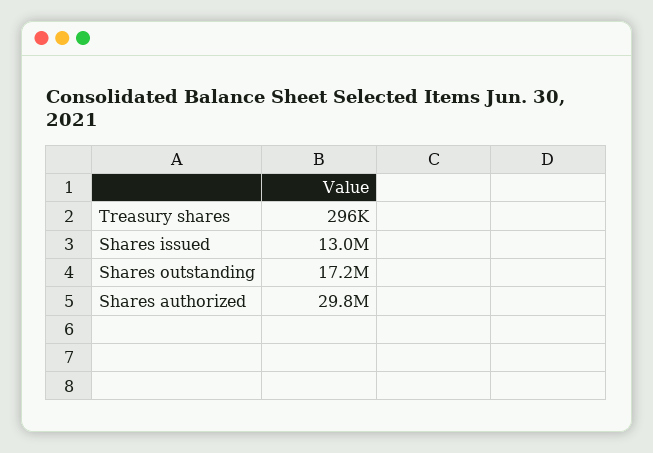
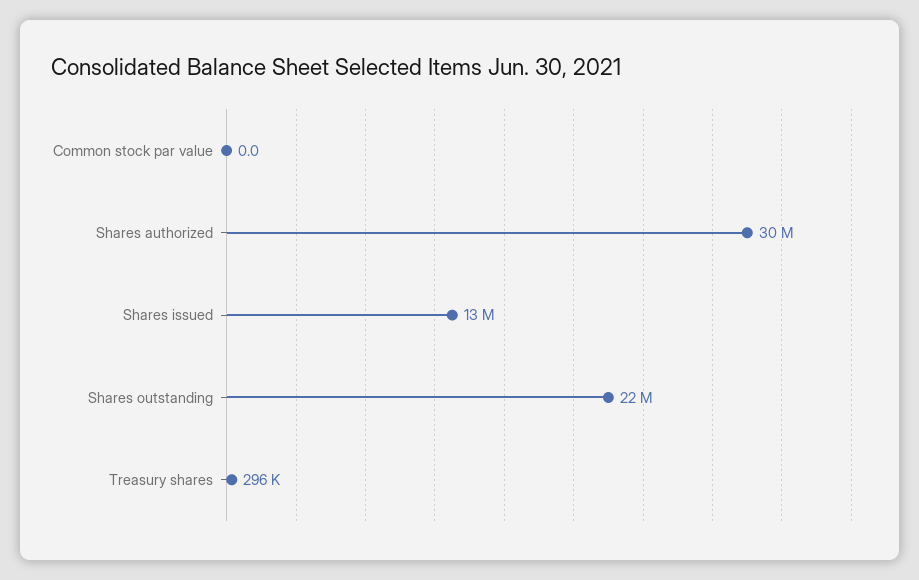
  {
    "Treasury shares": 296000,
    "Shares issued": 13000000,
-   "Shares outstanding": 17200000,
+   "Shares outstanding": 22000000,
-   "Shares authorized": 29800000
+   "Shares authorized": 29800000,
+   "Common stock par value": 0
  }

